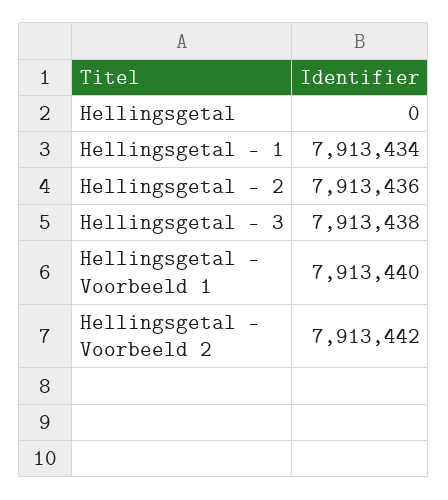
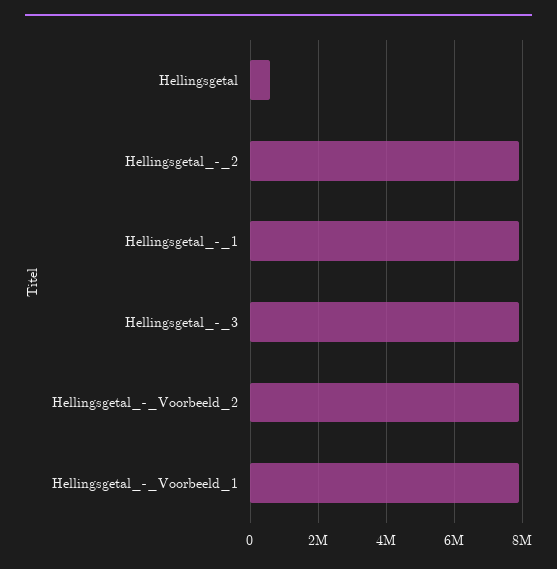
  {
-   "Hellingsgetal": 0,
+   "Hellingsgetal": 600000,
    "Hellingsgetal - 1": 7913434,
    "Hellingsgetal - 2": 7913436,
    "Hellingsgetal - 3": 7913438,
    "Hellingsgetal - Voorbeeld 1": 7913440,
    "Hellingsgetal - Voorbeeld 2": 7913442
  }

